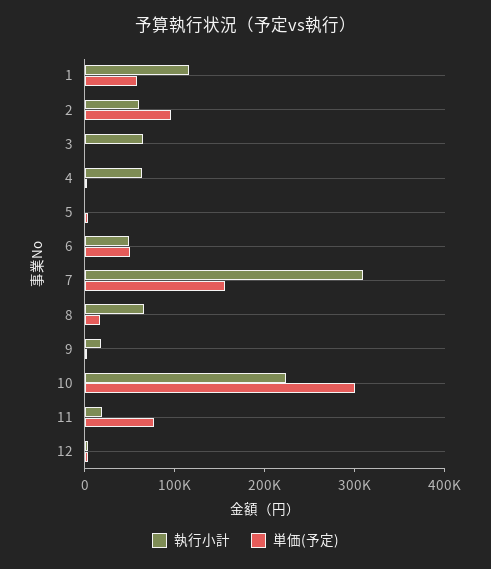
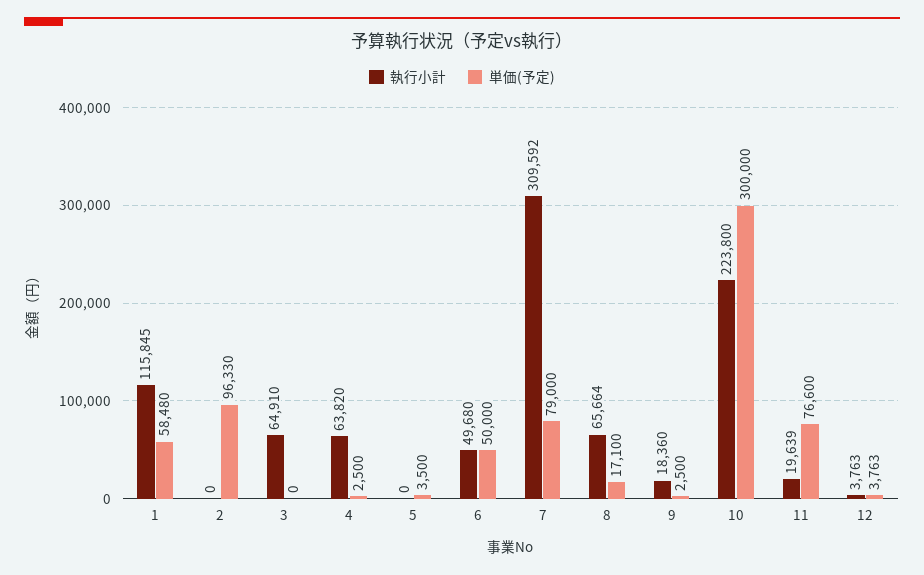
  {
    "執行小計": {
      "1": 115845,
-     "2": 60000,
+     "2": 0,
      "3": 64910,
      "4": 63820,
      "5": 0,
      "6": 49680,
      "7": 309592,
      "8": 65664,
      "9": 18360,
      "10": 223800,
      "11": 19639,
      "12": 3763
    },
    "単価(予定)": {
      "1": 58480,
      "2": 96330,
      "3": 0,
      "4": 2500,
      "5": 3500,
      "6": 50000,
-     "7": 160000,
+     "7": 79000,
      "8": 17100,
      "9": 2500,
      "10": 300000,
      "11": 76600,
      "12": 3763
    }
  }

